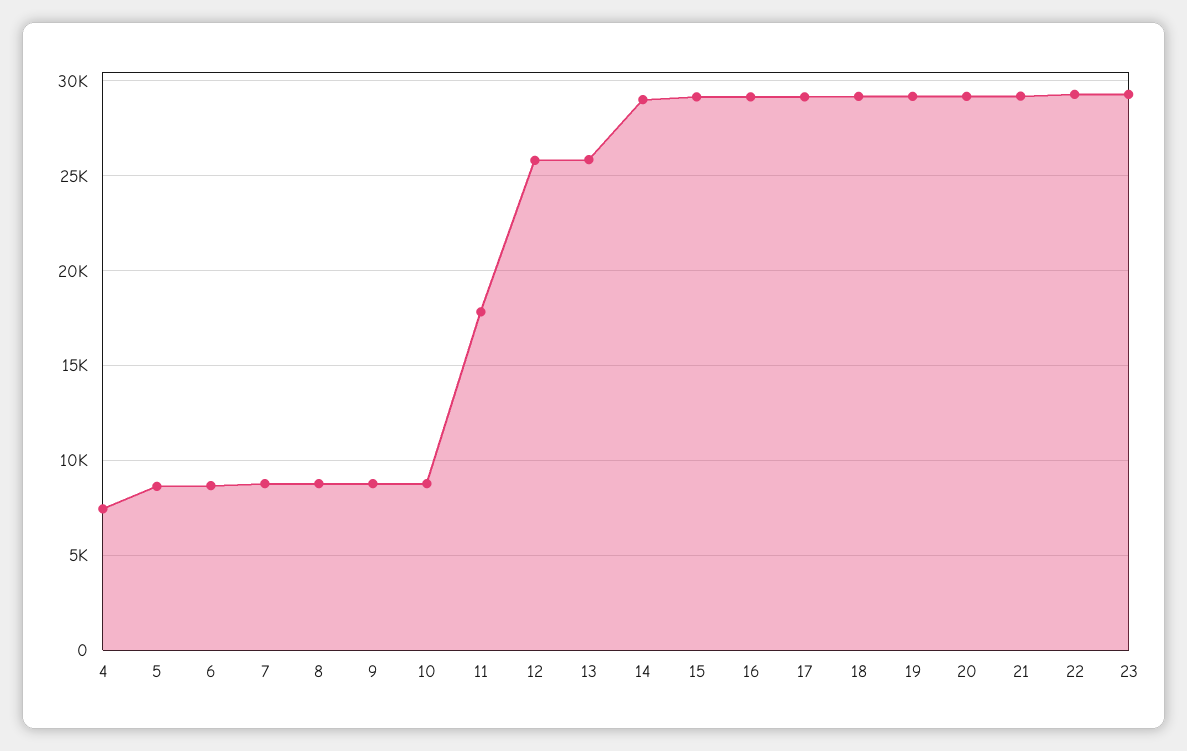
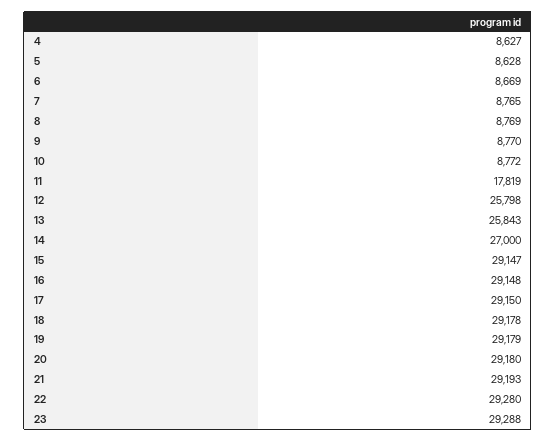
  {
-   "4": 7500,
+   "4": 8627,
    "5": 8628,
    "6": 8669,
    "7": 8765,
    "8": 8769,
    "9": 8770,
    "10": 8772,
    "11": 17819,
    "12": 25798,
    "13": 25843,
-   "14": 29000,
+   "14": 27000,
    "15": 29147,
    "16": 29148,
    "17": 29150,
    "18": 29178,
    "19": 29179,
    "20": 29180,
    "21": 29193,
    "22": 29280,
    "23": 29288
  }

